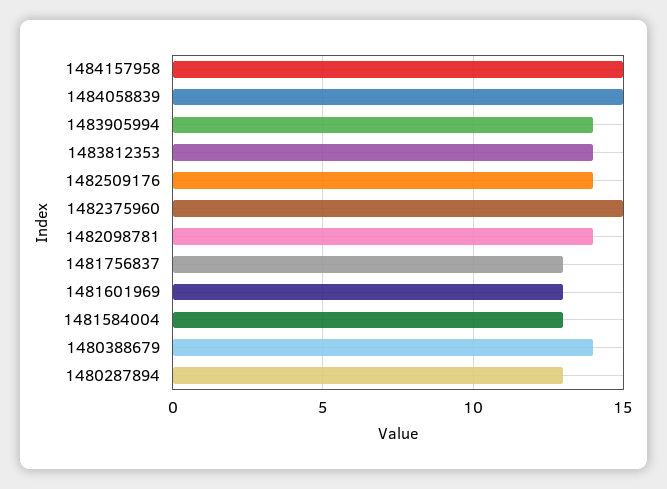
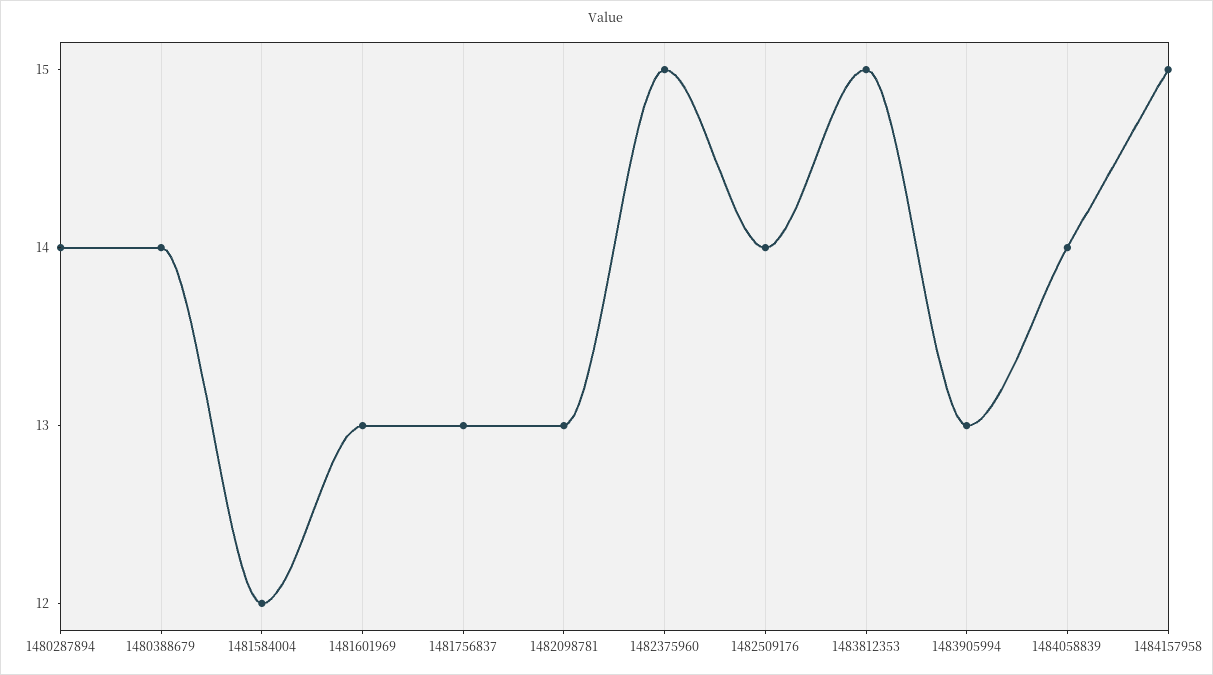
  {
    "1484157958": 15,
-   "1484058839": 15,
+   "1484058839": 14,
-   "1483905994": 14,
+   "1483905994": 13,
-   "1483812353": 14,
+   "1483812353": 15,
    "1482509176": 14,
    "1482375960": 15,
-   "1482098781": 14,
+   "1482098781": 13,
    "1481756837": 13,
    "1481601969": 13,
-   "1481584004": 13,
+   "1481584004": 12,
    "1480388679": 14,
-   "1480287894": 13
+   "1480287894": 14
  }

